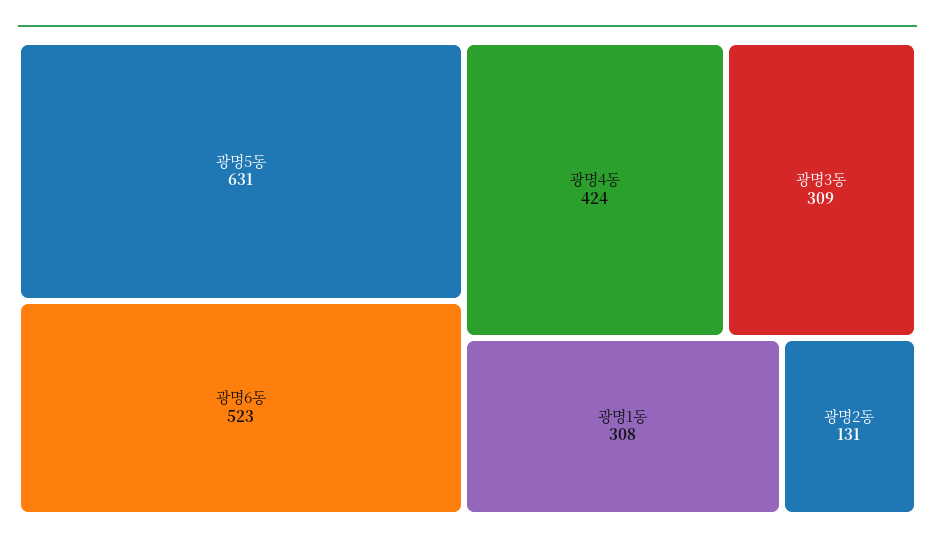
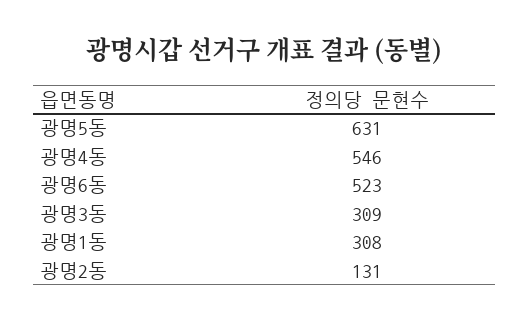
  {
    "광명5동": 631,
    "광명6동": 523,
-   "광명4동": 424,
+   "광명4동": 546,
    "광명3동": 309,
    "광명1동": 308,
    "광명2동": 131
  }

